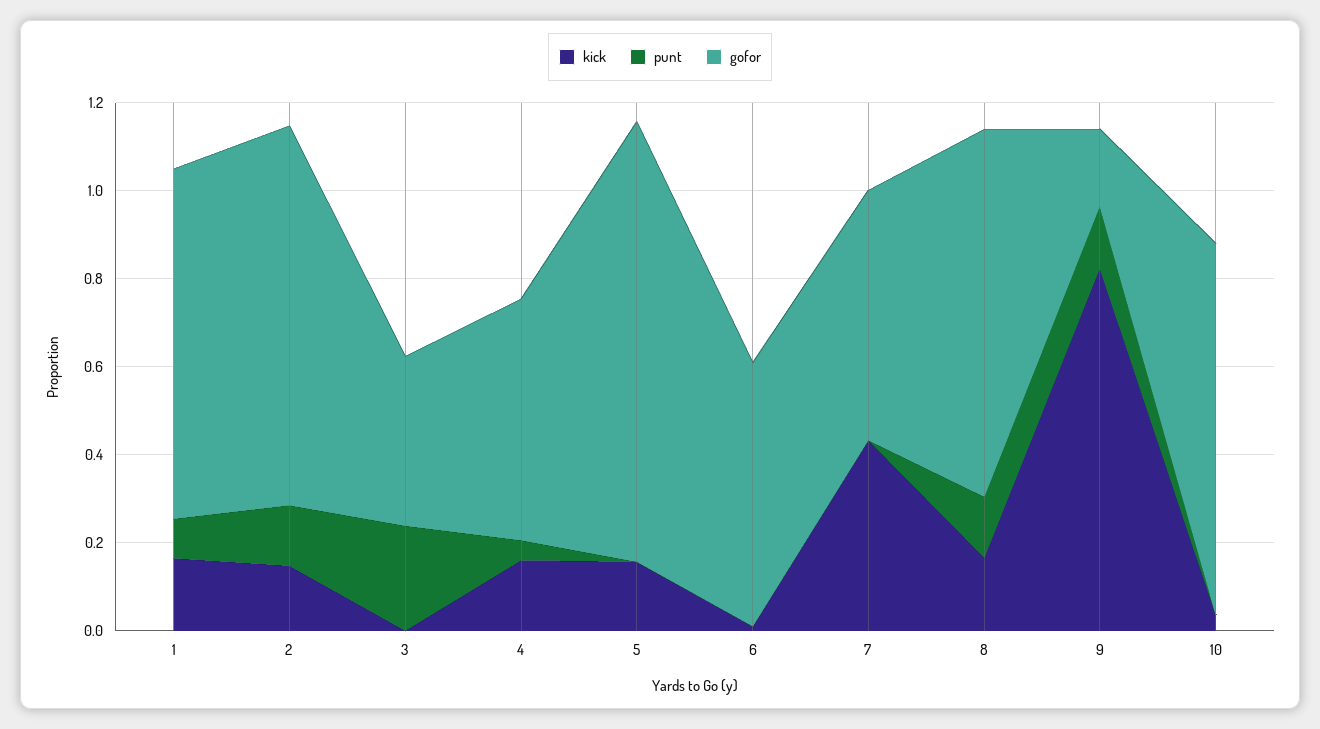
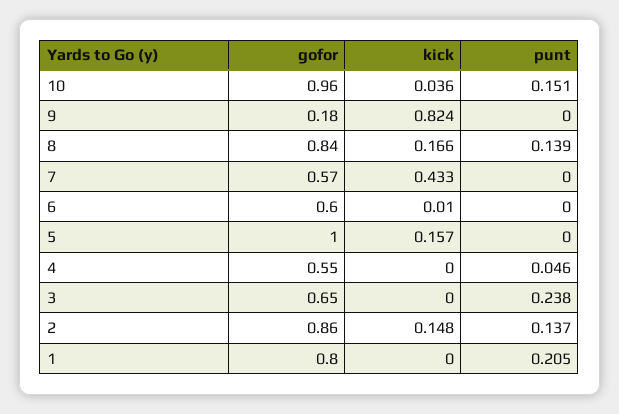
  {
    "kick": {
-     "1": 0.15,
+     "1": 0,
      "2": 0.148,
      "3": 0,
-     "4": 0.15,
+     "4": 0,
      "5": 0.157,
      "6": 0.01,
      "7": 0.433,
      "8": 0.166,
      "9": 0.824,
      "10": 0.036
    },
    "punt": {
-     "1": 0.1,
+     "1": 0.205,
      "2": 0.137,
      "3": 0.238,
      "4": 0.046,
      "5": 0,
      "6": 0,
      "7": 0,
      "8": 0.139,
-     "9": 0.15,
+     "9": 0,
-     "10": 0
+     "10": 0.151
    },
    "gofor": {
      "1": 0.8,
      "2": 0.86,
-     "3": 0.4,
+     "3": 0.65,
      "4": 0.55,
      "5": 1,
      "6": 0.6,
      "7": 0.57,
      "8": 0.84,
      "9": 0.18,
-     "10": 0.85
+     "10": 0.96
    }
  }

